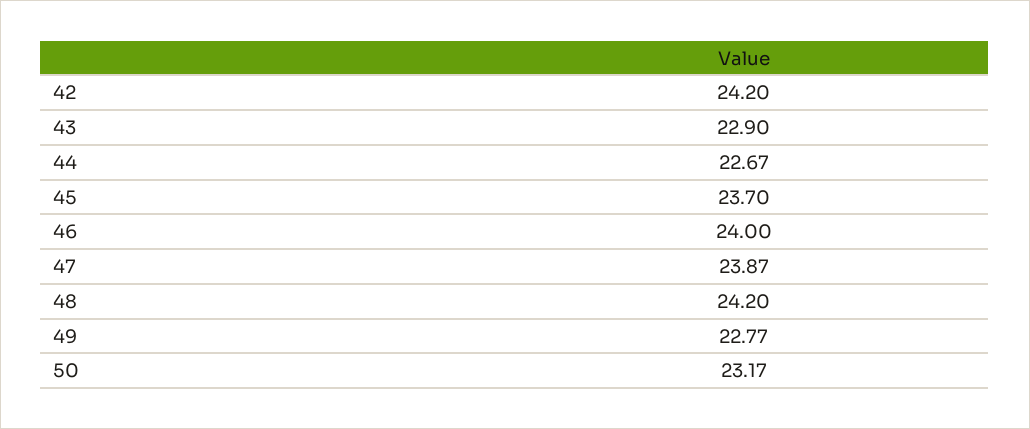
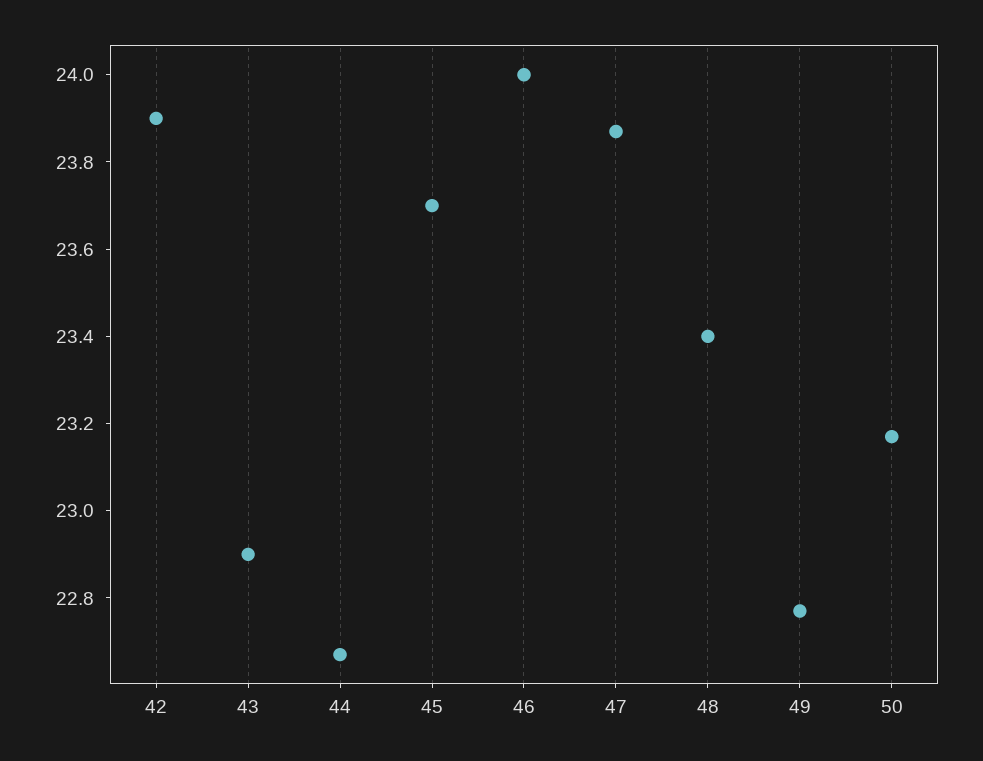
  {
-   "42": 24.2,
+   "42": 23.9,
    "43": 22.9,
    "44": 22.67,
    "45": 23.7,
    "46": 24,
    "47": 23.87,
-   "48": 24.2,
+   "48": 23.4,
    "49": 22.77,
    "50": 23.17
  }

